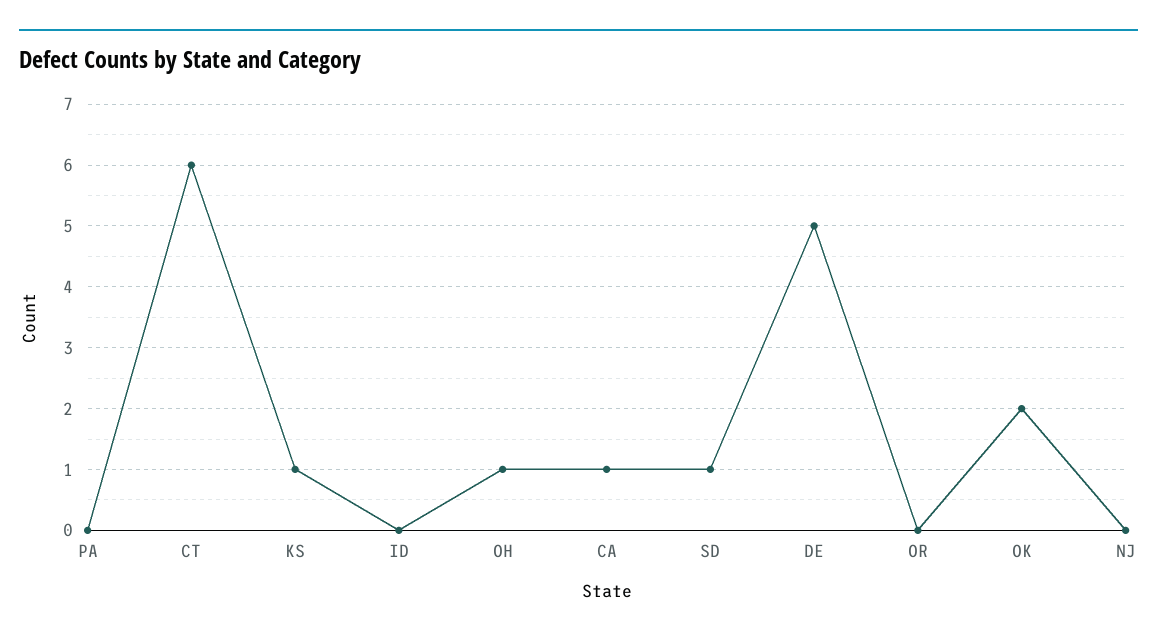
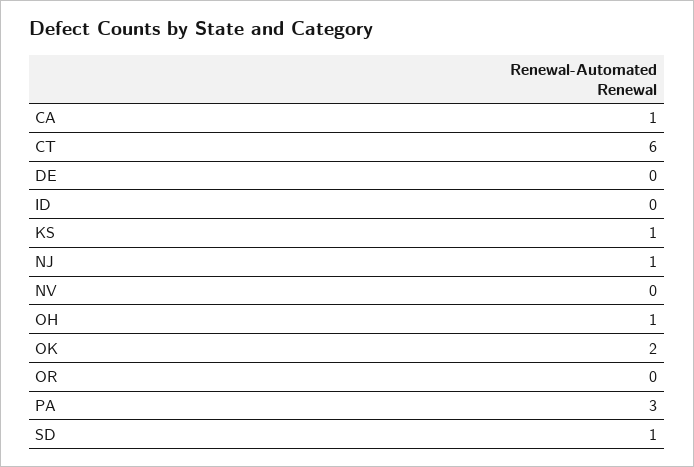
  {
-   "PA": 0,
+   "PA": 3,
    "CT": 6,
    "KS": 1,
    "ID": 0,
    "OH": 1,
    "CA": 1,
    "SD": 1,
-   "DE": 5,
+   "DE": 0,
    "OR": 0,
    "OK": 2,
-   "NJ": 0
+   "NJ": 1,
+   "NV": 0
  }

